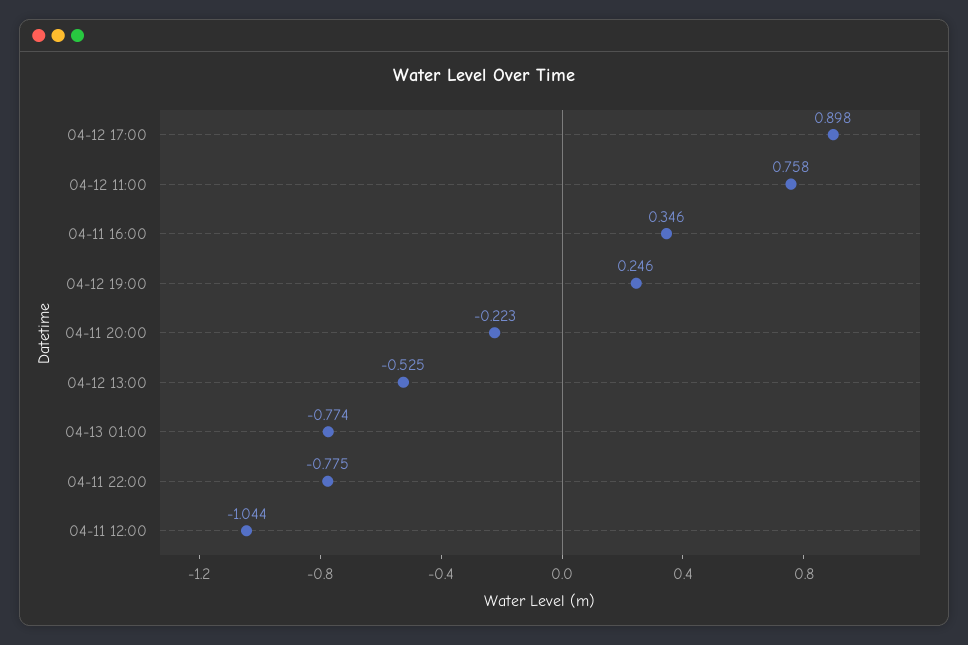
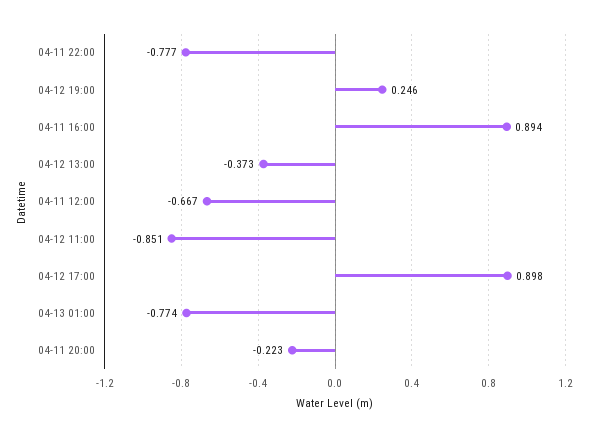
  {
    "04-12 17:00": 0.898,
-   "04-12 11:00": 0.758,
+   "04-12 11:00": -0.851,
-   "04-11 16:00": 0.346,
+   "04-11 16:00": 0.894,
    "04-12 19:00": 0.246,
    "04-11 20:00": -0.223,
-   "04-12 13:00": -0.525,
+   "04-12 13:00": -0.373,
    "04-13 01:00": -0.774,
-   "04-11 22:00": -0.775,
+   "04-11 22:00": -0.777,
-   "04-11 12:00": -1.044
+   "04-11 12:00": -0.667
  }

